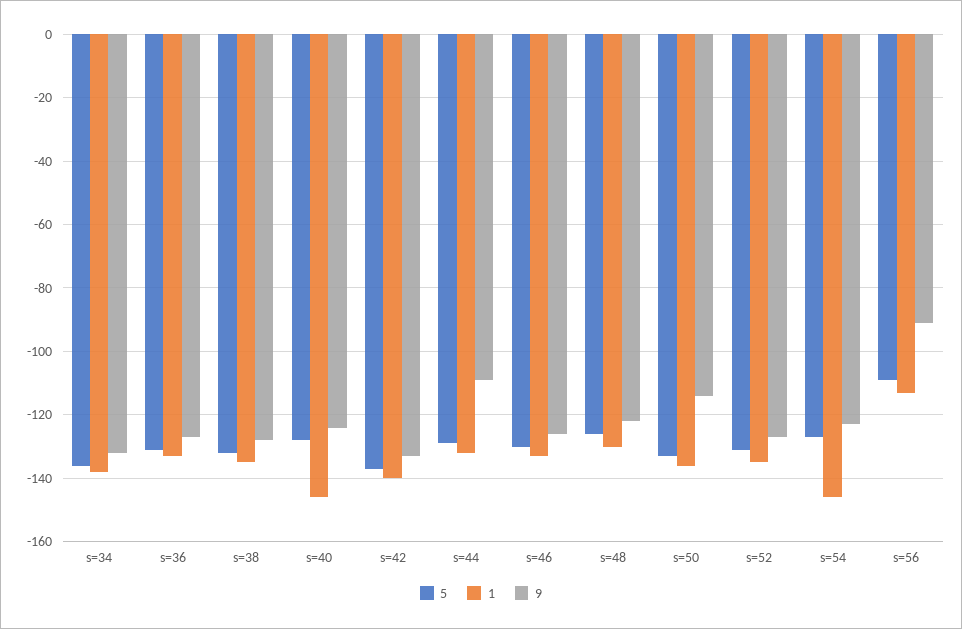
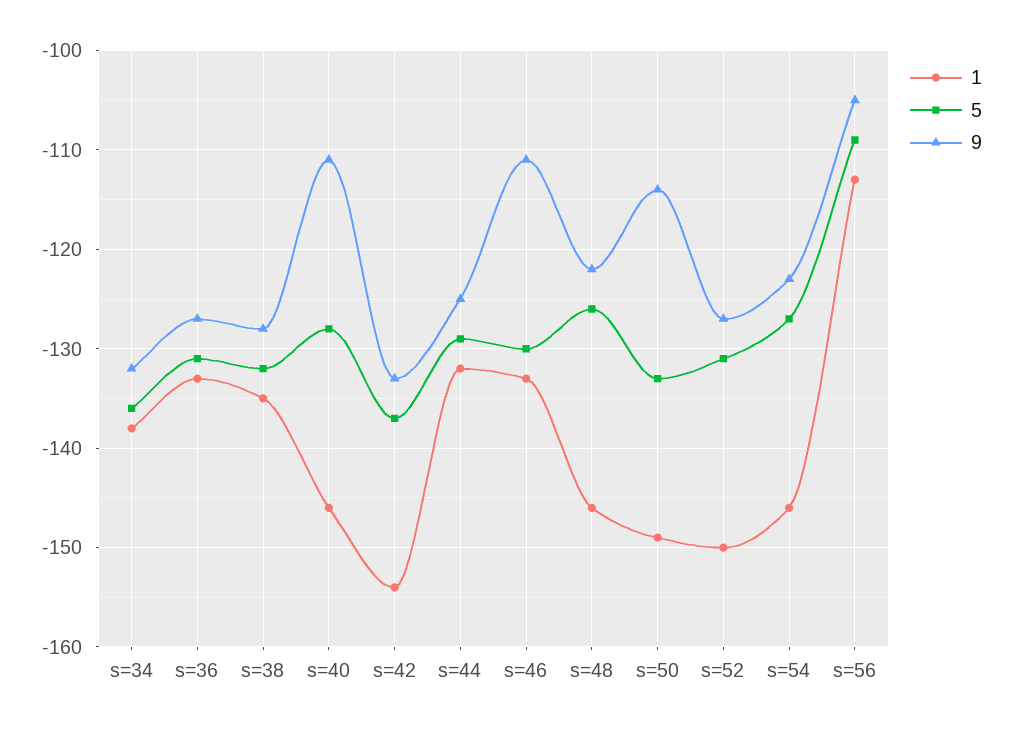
  {
    "5": {
      "s=34": -136,
      "s=36": -131,
      "s=38": -132,
      "s=40": -128,
      "s=42": -137,
      "s=44": -129,
      "s=46": -130,
      "s=48": -126,
      "s=50": -133,
      "s=52": -131,
      "s=54": -127,
      "s=56": -109
    },
    "1": {
      "s=34": -138,
      "s=36": -133,
      "s=38": -135,
      "s=40": -146,
-     "s=42": -140,
+     "s=42": -154,
      "s=44": -132,
      "s=46": -133,
-     "s=48": -130,
+     "s=48": -146,
-     "s=50": -135,
+     "s=50": -149,
-     "s=52": -135,
+     "s=52": -150,
      "s=54": -146,
      "s=56": -113
    },
    "9": {
      "s=34": -132,
      "s=36": -127,
      "s=38": -128,
-     "s=40": -125,
+     "s=40": -111,
      "s=42": -133,
-     "s=44": -110,
+     "s=44": -125,
-     "s=46": -125,
+     "s=46": -111,
      "s=48": -122,
      "s=50": -114,
      "s=52": -127,
      "s=54": -123,
-     "s=56": -90
+     "s=56": -105
    }
  }

